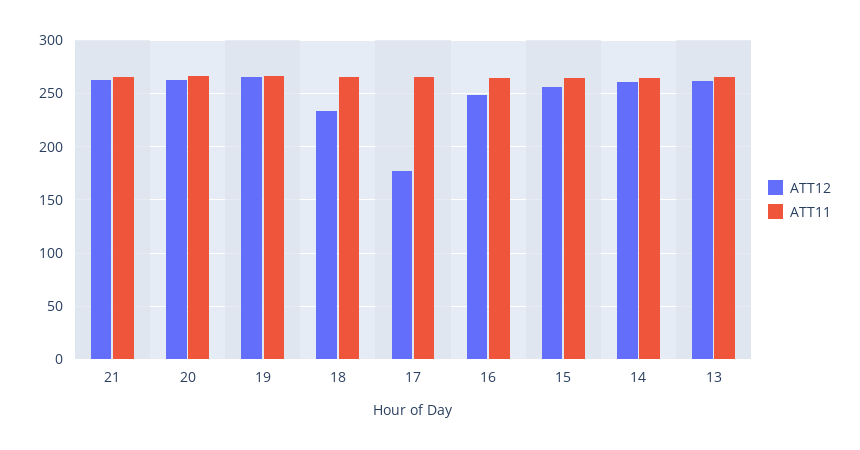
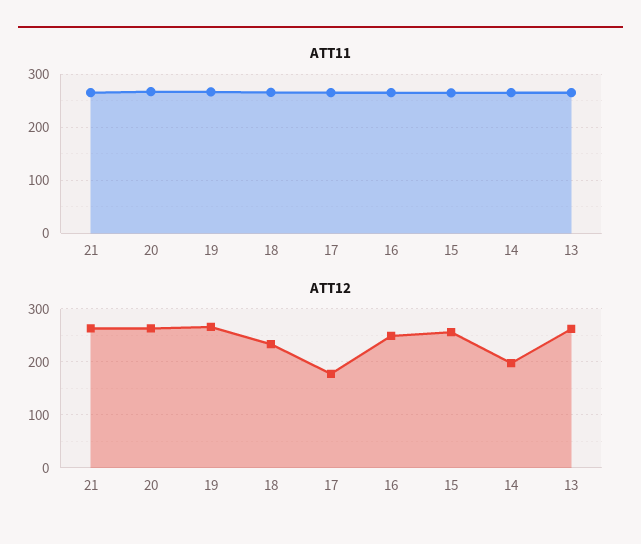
  {
    "ATT12": {
      "21": 260,
      "20": 260,
      "19": 270,
      "18": 230,
      "17": 180,
      "16": 250,
      "15": 260,
-     "14": 260,
+     "14": 200,
      "13": 260
    },
    "ATT11": {
      "21": 270,
      "20": 270,
      "19": 270,
      "18": 270,
      "17": 270,
      "16": 260,
      "15": 260,
      "14": 260,
      "13": 270
    }
  }

